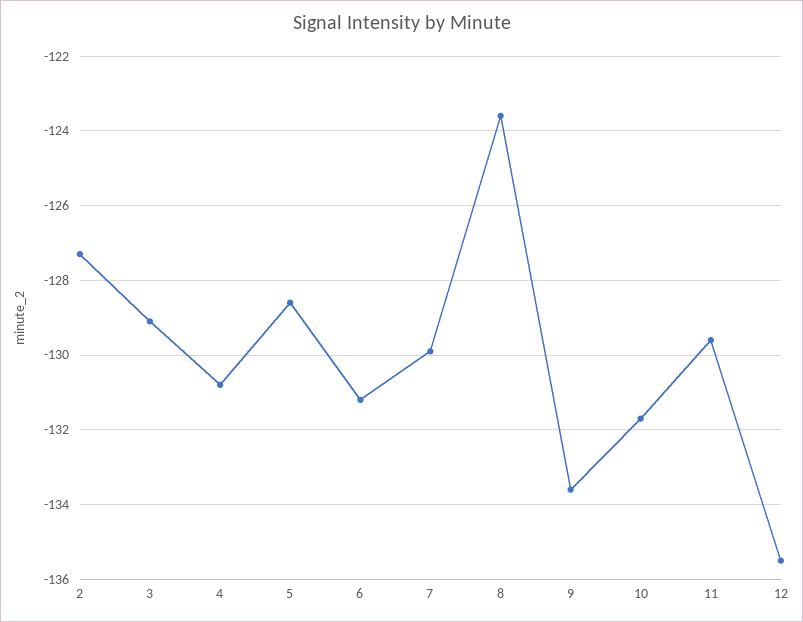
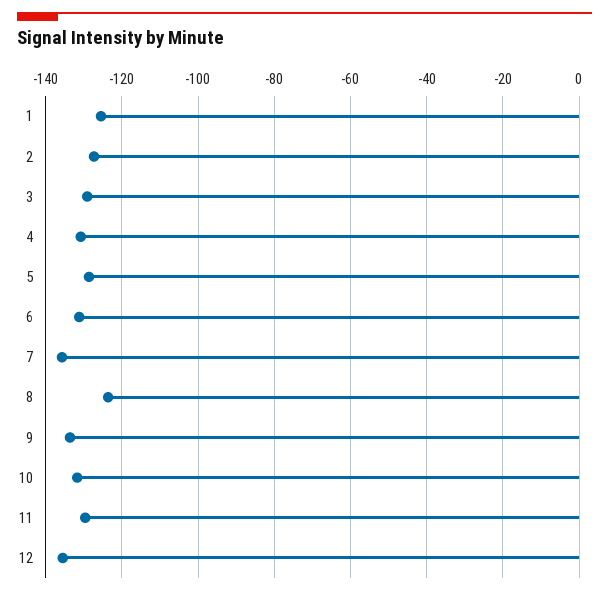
  {
    "2": -127.5,
    "3": -129,
    "4": -131,
    "5": -128.5,
    "6": -131,
-   "7": -130,
+   "7": -136,
    "8": -123.5,
    "9": -133.5,
    "10": -131.5,
    "11": -129.5,
-   "12": -135.5
+   "12": -135.5,
+   "1": -126
  }

